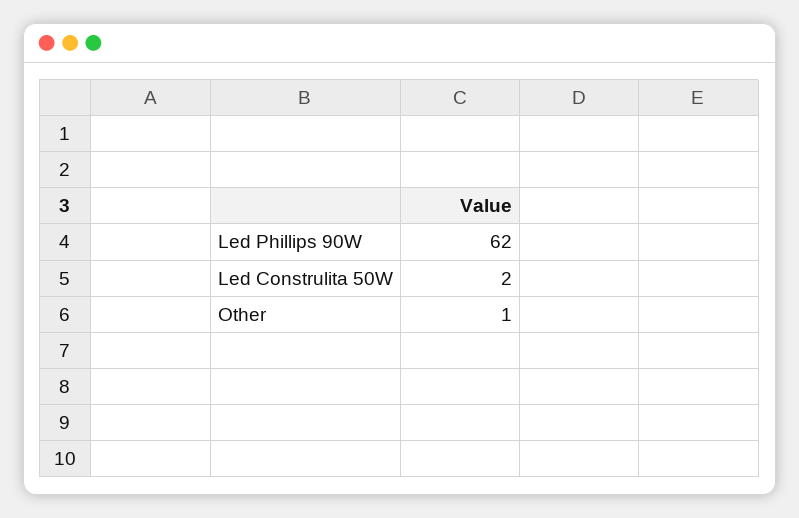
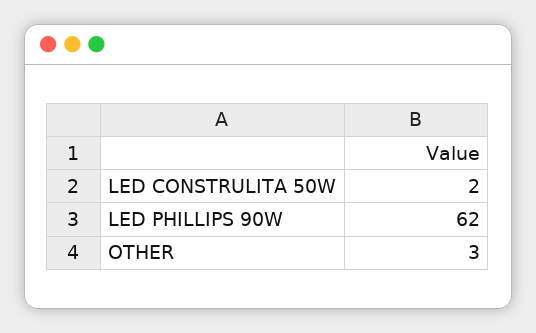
  {
    "Led Phillips 90W": 62,
    "Led Construlita 50W": 2,
-   "Other": 1
+   "Other": 3
  }

